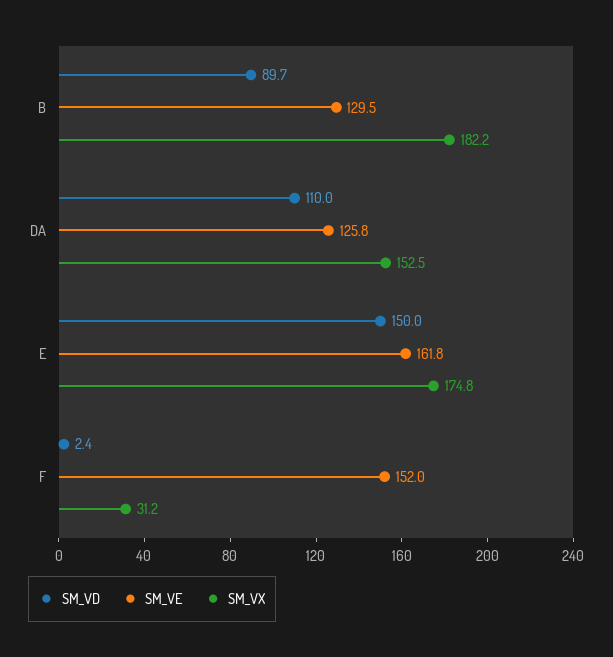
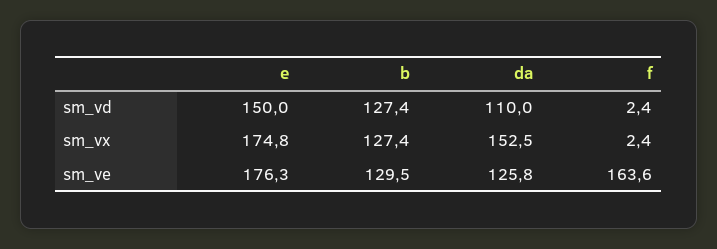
  {
    "SM_VD": {
-     "B": 89.7,
+     "B": 127.4,
      "DA": 110,
      "E": 150,
      "F": 2.4
    },
    "SM_VE": {
      "B": 129.5,
      "DA": 125.8,
-     "E": 161.8,
+     "E": 176.3,
-     "F": 152
+     "F": 163.6
    },
    "SM_VX": {
-     "B": 182.2,
+     "B": 127.4,
      "DA": 152.5,
      "E": 174.8,
-     "F": 31.2
+     "F": 2.4
    }
  }

